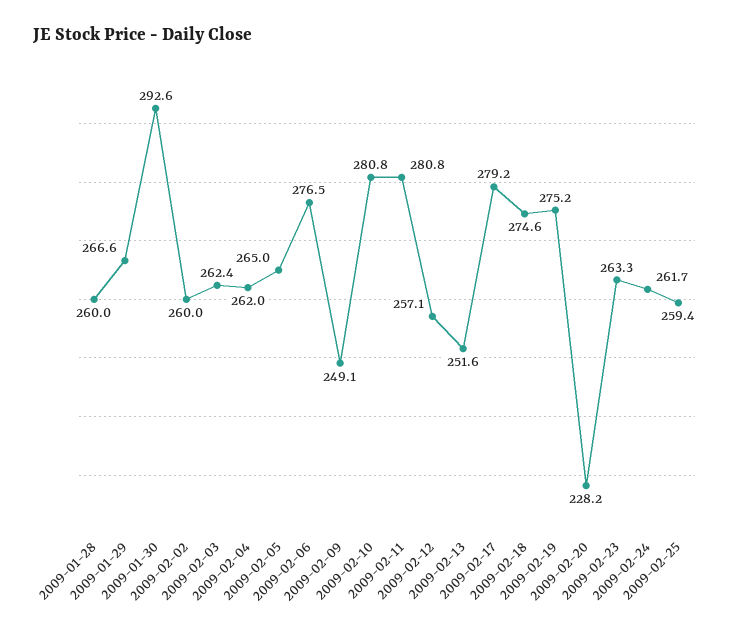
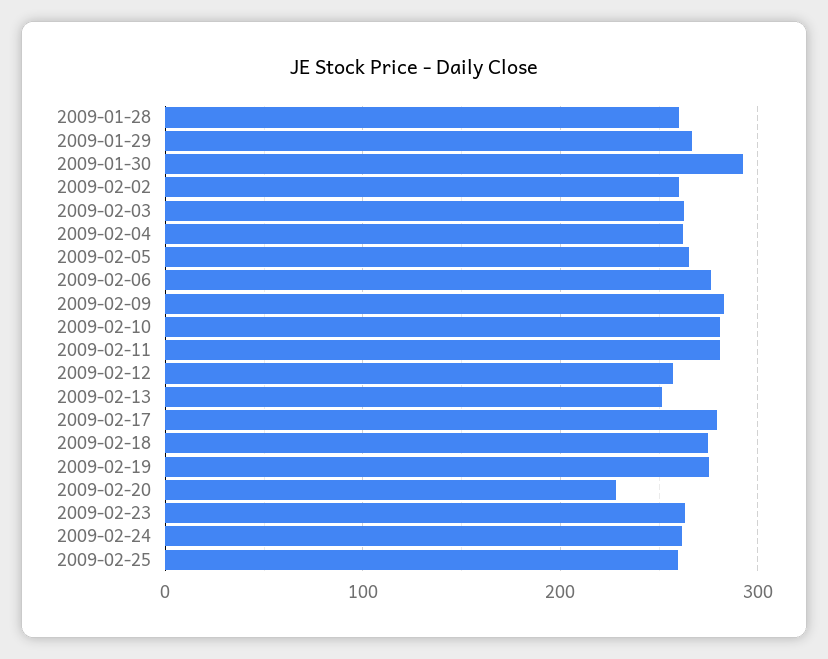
  {
    "2009-01-28": 260,
    "2009-01-29": 266.6,
    "2009-01-30": 292.6,
    "2009-02-02": 260,
    "2009-02-03": 262.4,
    "2009-02-04": 262,
    "2009-02-05": 265,
    "2009-02-06": 276.5,
-   "2009-02-09": 249.1,
+   "2009-02-09": 280,
    "2009-02-10": 280.8,
    "2009-02-11": 280.8,
    "2009-02-12": 257.1,
    "2009-02-13": 251.6,
    "2009-02-17": 279.2,
    "2009-02-18": 274.6,
    "2009-02-19": 275.2,
    "2009-02-20": 228.2,
    "2009-02-23": 263.3,
    "2009-02-24": 261.7,
    "2009-02-25": 259.4
  }

